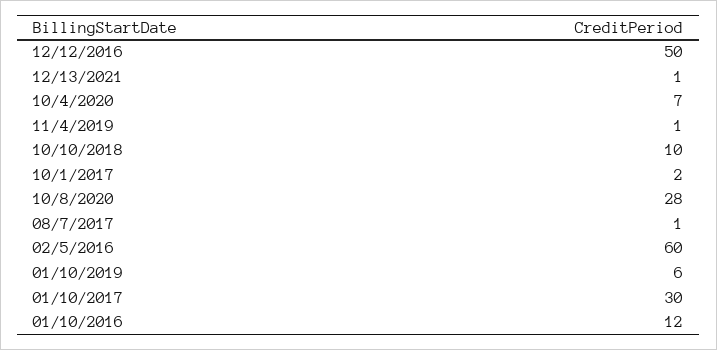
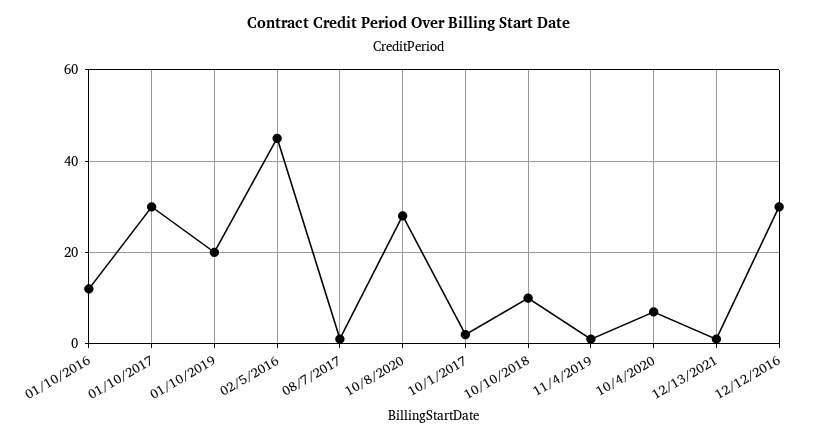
  {
-   "12/12/2016": 50,
+   "12/12/2016": 30,
    "12/13/2021": 1,
    "10/4/2020": 7,
    "11/4/2019": 1,
    "10/10/2018": 10,
    "10/1/2017": 2,
    "10/8/2020": 28,
    "08/7/2017": 1,
-   "02/5/2016": 60,
+   "02/5/2016": 45,
-   "01/10/2019": 6,
+   "01/10/2019": 20,
    "01/10/2017": 30,
    "01/10/2016": 12
  }

